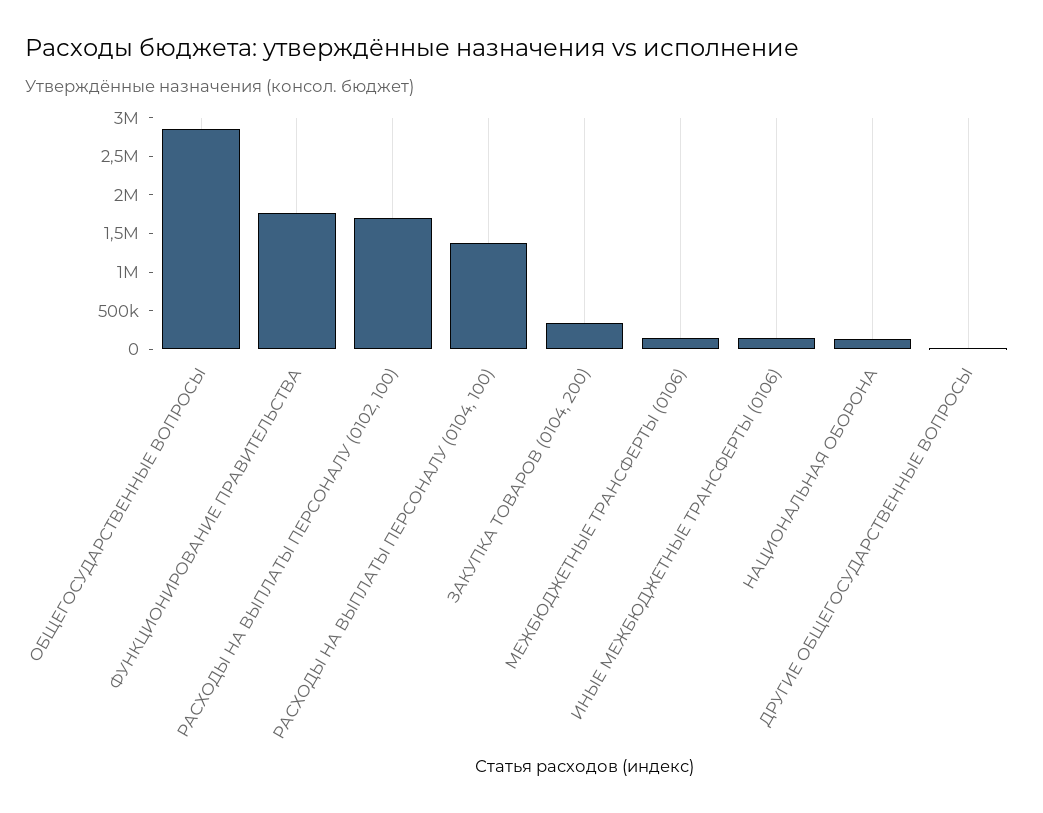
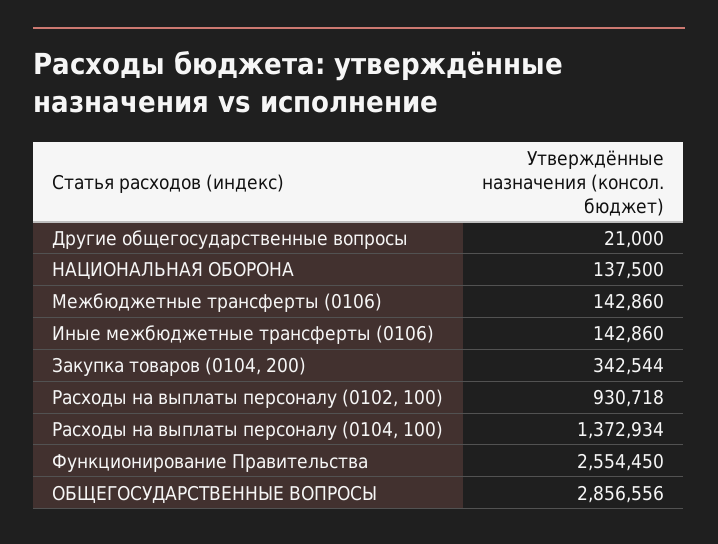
  {
    "ОБЩЕГОСУДАРСТВЕННЫЕ ВОПРОСЫ": 2856556,
-   "ФУНКЦИОНИРОВАНИЕ ПРАВИТЕЛЬСТВА": 1750000,
+   "ФУНКЦИОНИРОВАНИЕ ПРАВИТЕЛЬСТВА": 2554450,
-   "РАСХОДЫ НА ВЫПЛАТЫ ПЕРСОНАЛУ (0102, 100)": 1750000,
+   "РАСХОДЫ НА ВЫПЛАТЫ ПЕРСОНАЛУ (0102, 100)": 930718,
    "РАСХОДЫ НА ВЫПЛАТЫ ПЕРСОНАЛУ (0104, 100)": 1372934,
    "ЗАКУПКА ТОВАРОВ (0104, 200)": 342544,
    "МЕЖБЮДЖЕТНЫЕ ТРАНСФЕРТЫ (0106)": 142860,
    "ИНЫЕ МЕЖБЮДЖЕТНЫЕ ТРАНСФЕРТЫ (0106)": 142860,
    "НАЦИОНАЛЬНАЯ ОБОРОНА": 137500,
    "ДРУГИЕ ОБЩЕГОСУДАРСТВЕННЫЕ ВОПРОСЫ": 21000
  }

